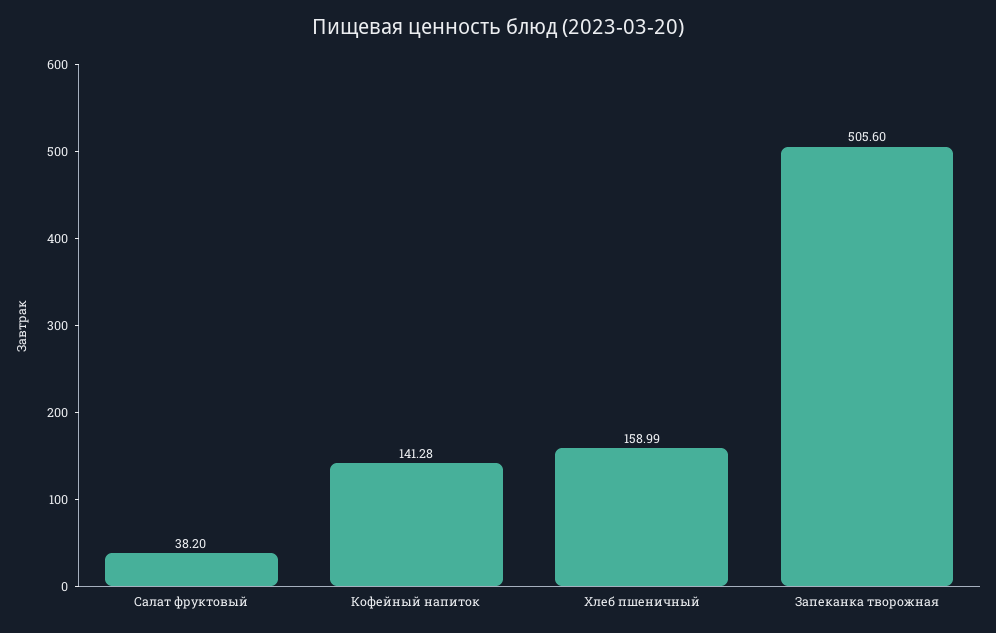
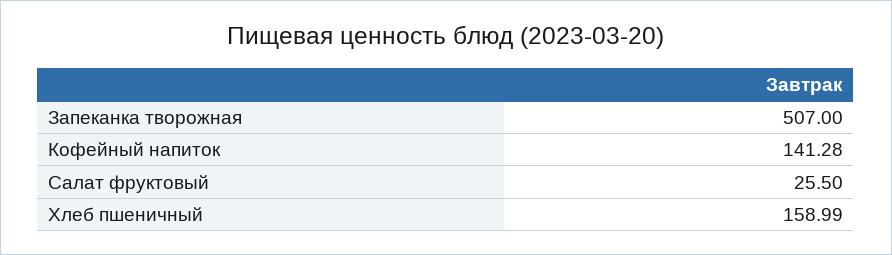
  {
-   "Салат фруктовый": 38.2,
+   "Салат фруктовый": 25.5,
    "Кофейный напиток": 141.28,
    "Хлеб пшеничный": 158.99,
-   "Запеканка творожная": 505.6
+   "Запеканка творожная": 507
  }

